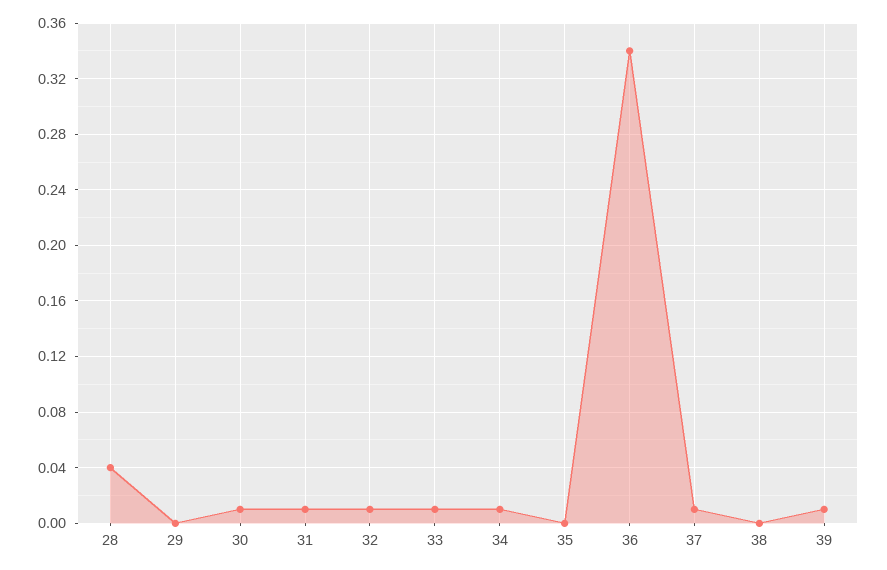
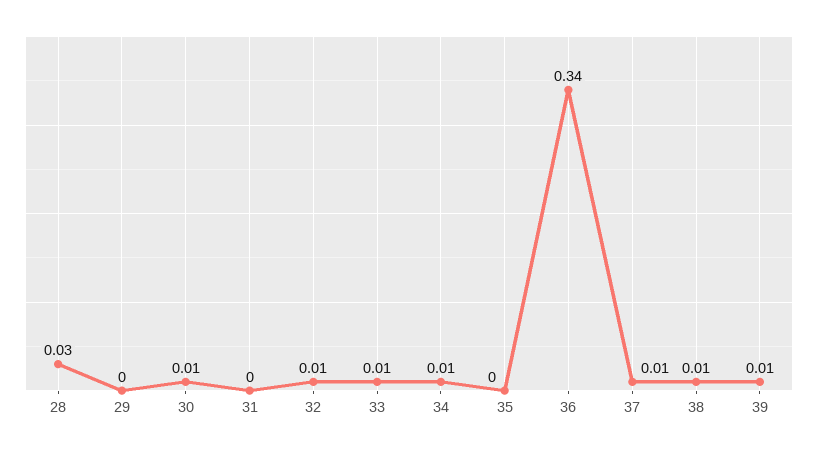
  {
-   "28": 0.04,
+   "28": 0.03,
    "29": 0,
    "30": 0.01,
-   "31": 0.01,
+   "31": 0,
    "32": 0.01,
    "33": 0.01,
    "34": 0.01,
    "35": 0,
    "36": 0.34,
    "37": 0.01,
-   "38": 0,
+   "38": 0.01,
    "39": 0.01
  }

